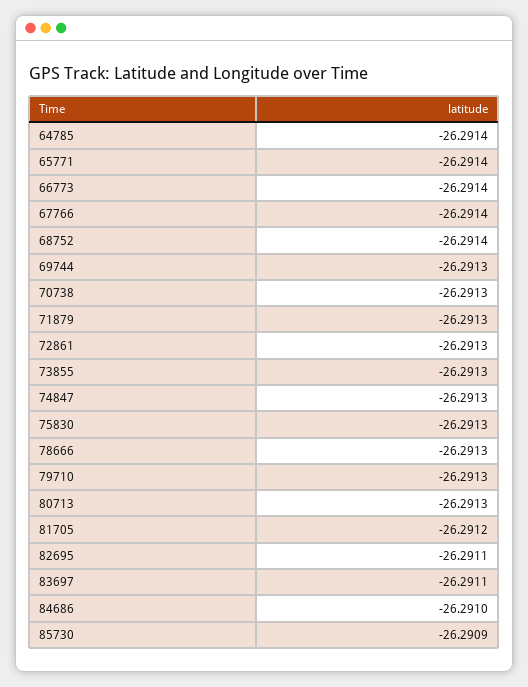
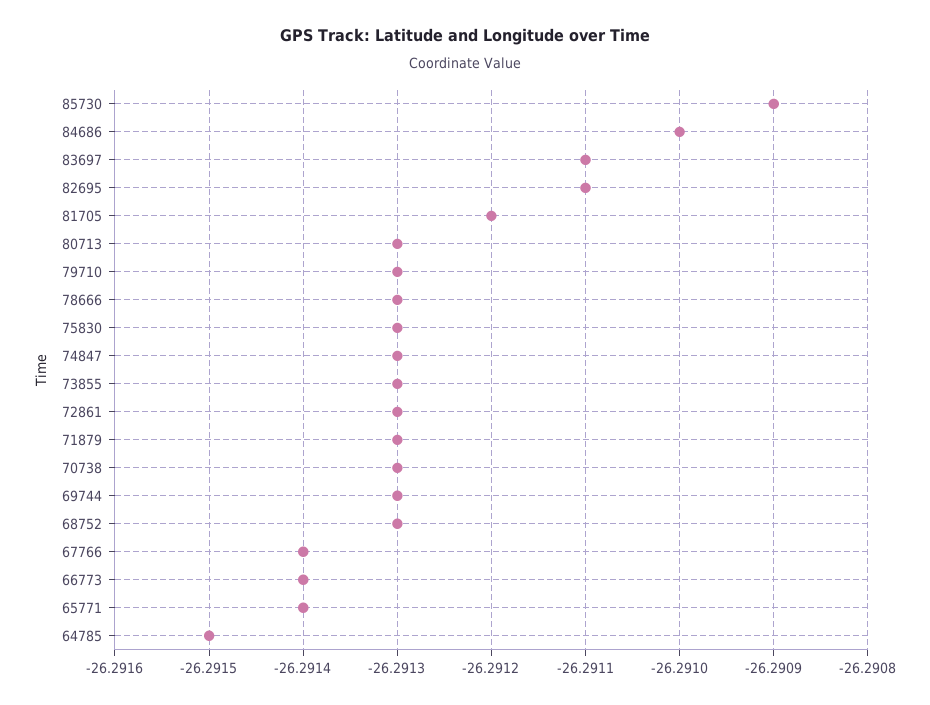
  {
-   "64785": -26.2914,
+   "64785": -26.2915,
    "65771": -26.2914,
    "66773": -26.2914,
    "67766": -26.2914,
-   "68752": -26.2914,
+   "68752": -26.2913,
    "69744": -26.2913,
    "70738": -26.2913,
    "71879": -26.2913,
    "72861": -26.2913,
    "73855": -26.2913,
    "74847": -26.2913,
    "75830": -26.2913,
    "78666": -26.2913,
    "79710": -26.2913,
    "80713": -26.2913,
    "81705": -26.2912,
    "82695": -26.2911,
    "83697": -26.2911,
    "84686": -26.291,
    "85730": -26.2909
  }

